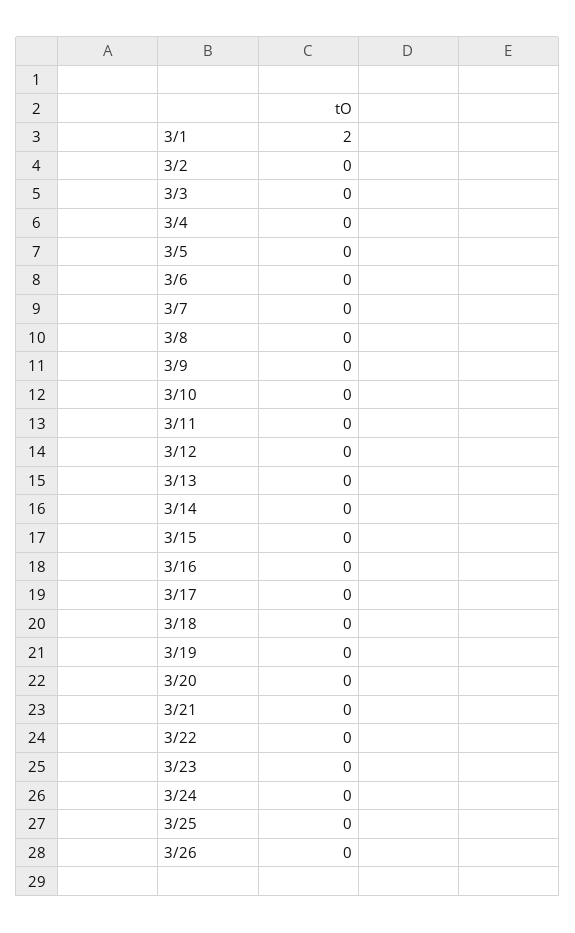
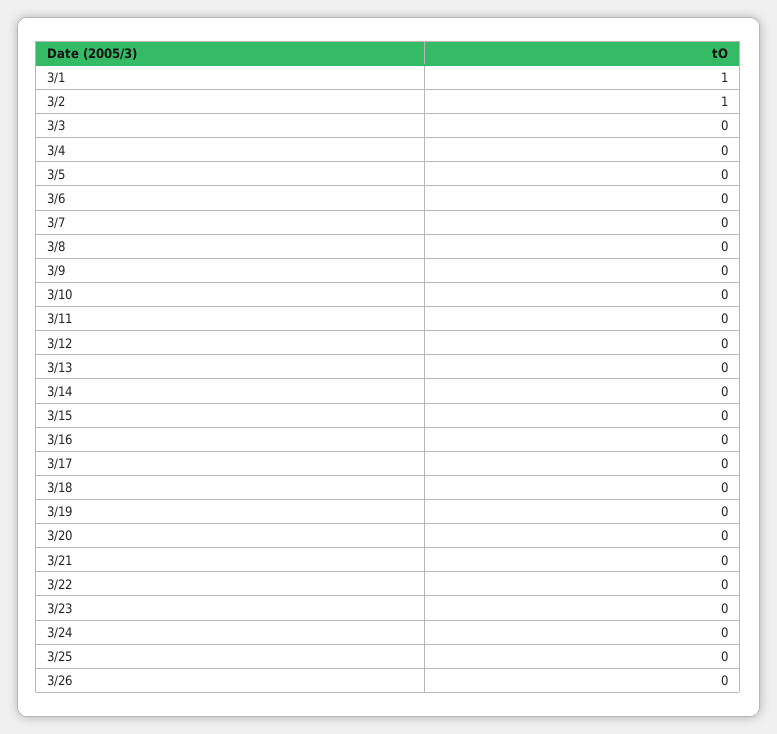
  {
-   "3/1": 2,
+   "3/1": 1,
-   "3/2": 0,
+   "3/2": 1,
    "3/3": 0,
    "3/4": 0,
    "3/5": 0,
    "3/6": 0,
    "3/7": 0,
    "3/8": 0,
    "3/9": 0,
    "3/10": 0,
    "3/11": 0,
    "3/12": 0,
    "3/13": 0,
    "3/14": 0,
    "3/15": 0,
    "3/16": 0,
    "3/17": 0,
    "3/18": 0,
    "3/19": 0,
    "3/20": 0,
    "3/21": 0,
    "3/22": 0,
    "3/23": 0,
    "3/24": 0,
    "3/25": 0,
    "3/26": 0
  }

